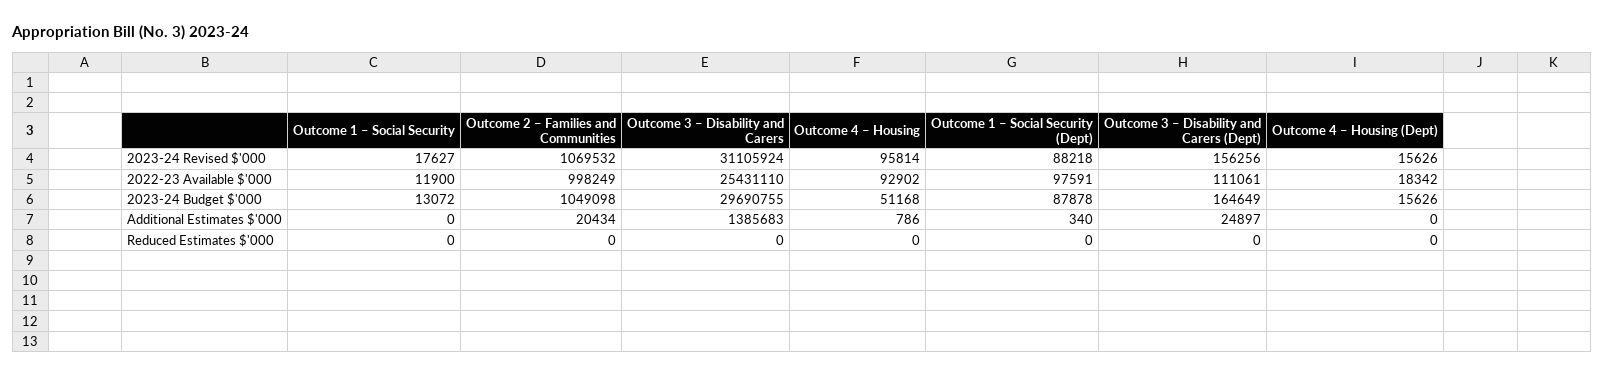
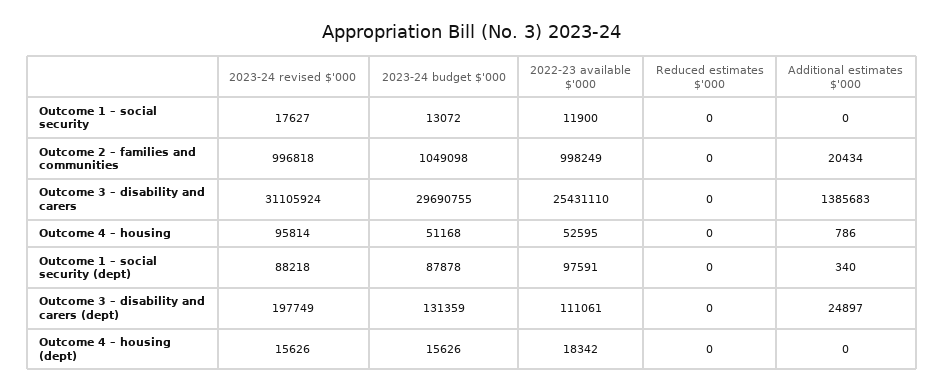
  {
    "Outcome 1 – Social Security": {
      "2023-24 Revised $'000": 17627,
      "2022-23 Available $'000": 11900,
      "2023-24 Budget $'000": 13072,
      "Additional Estimates $'000": 0,
      "Reduced Estimates $'000": 0
    },
    "Outcome 2 – Families and Communities": {
-     "2023-24 Revised $'000": 1069532,
+     "2023-24 Revised $'000": 996818,
      "2022-23 Available $'000": 998249,
      "2023-24 Budget $'000": 1049098,
      "Additional Estimates $'000": 20434,
      "Reduced Estimates $'000": 0
    },
    "Outcome 3 – Disability and Carers": {
      "2023-24 Revised $'000": 31105924,
      "2022-23 Available $'000": 25431110,
      "2023-24 Budget $'000": 29690755,
      "Additional Estimates $'000": 1385683,
      "Reduced Estimates $'000": 0
    },
    "Outcome 4 – Housing": {
      "2023-24 Revised $'000": 95814,
-     "2022-23 Available $'000": 92902,
+     "2022-23 Available $'000": 52595,
      "2023-24 Budget $'000": 51168,
      "Additional Estimates $'000": 786,
      "Reduced Estimates $'000": 0
    },
    "Outcome 1 – Social Security (Dept)": {
      "2023-24 Revised $'000": 88218,
      "2022-23 Available $'000": 97591,
      "2023-24 Budget $'000": 87878,
      "Additional Estimates $'000": 340,
      "Reduced Estimates $'000": 0
    },
    "Outcome 3 – Disability and Carers (Dept)": {
-     "2023-24 Revised $'000": 156256,
+     "2023-24 Revised $'000": 197749,
      "2022-23 Available $'000": 111061,
-     "2023-24 Budget $'000": 164649,
+     "2023-24 Budget $'000": 131359,
      "Additional Estimates $'000": 24897,
      "Reduced Estimates $'000": 0
    },
    "Outcome 4 – Housing (Dept)": {
      "2023-24 Revised $'000": 15626,
      "2022-23 Available $'000": 18342,
      "2023-24 Budget $'000": 15626,
      "Additional Estimates $'000": 0,
      "Reduced Estimates $'000": 0
    }
  }

